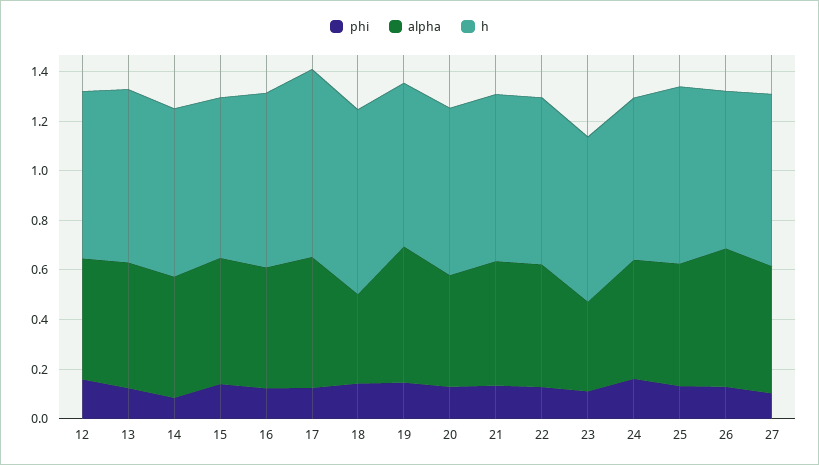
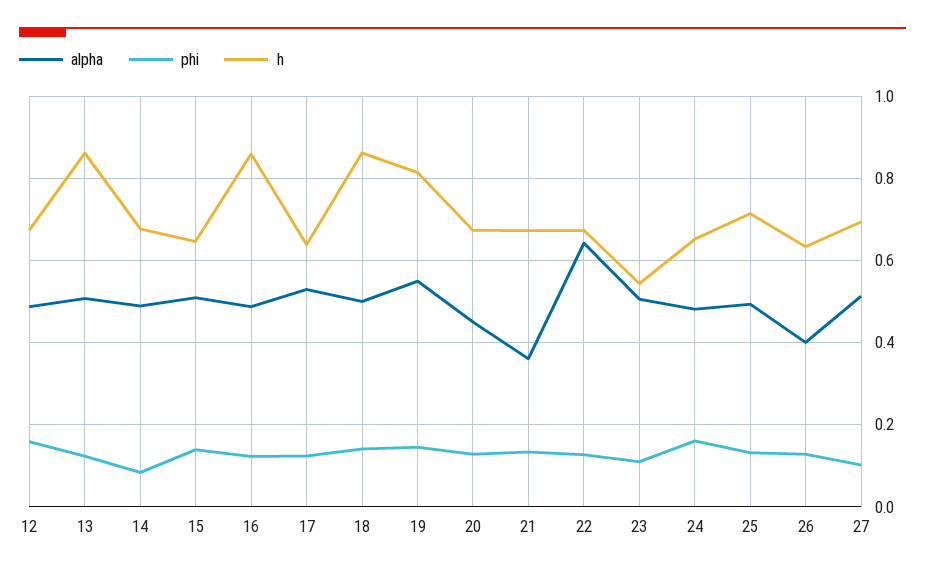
  {
    "phi": {
      "12": 0.16,
      "13": 0.12,
      "14": 0.08,
      "15": 0.14,
      "16": 0.12,
      "17": 0.12,
      "18": 0.14,
      "19": 0.14,
      "20": 0.12,
      "21": 0.14,
      "22": 0.12,
      "23": 0.12,
      "24": 0.16,
      "25": 0.14,
      "26": 0.12,
      "27": 0.1
    },
    "alpha": {
      "12": 0.48,
      "13": 0.5,
      "14": 0.48,
      "15": 0.5,
      "16": 0.48,
      "17": 0.52,
-     "18": 0.35,
+     "18": 0.5,
      "19": 0.54,
      "20": 0.46,
-     "21": 0.5,
+     "21": 0.36,
-     "22": 0.5,
+     "22": 0.64,
-     "23": 0.35,
+     "23": 0.5,
      "24": 0.48,
      "25": 0.5,
-     "26": 0.55,
+     "26": 0.4,
      "27": 0.52
    },
    "h": {
      "12": 0.68,
-     "13": 0.7,
+     "13": 0.86,
      "14": 0.68,
      "15": 0.64,
-     "16": 0.7,
+     "16": 0.86,
-     "17": 0.75,
+     "17": 0.64,
-     "18": 0.75,
+     "18": 0.86,
-     "19": 0.65,
+     "19": 0.82,
      "20": 0.68,
      "21": 0.68,
      "22": 0.68,
-     "23": 0.65,
+     "23": 0.54,
      "24": 0.66,
      "25": 0.72,
      "26": 0.64,
      "27": 0.7
    }
  }

